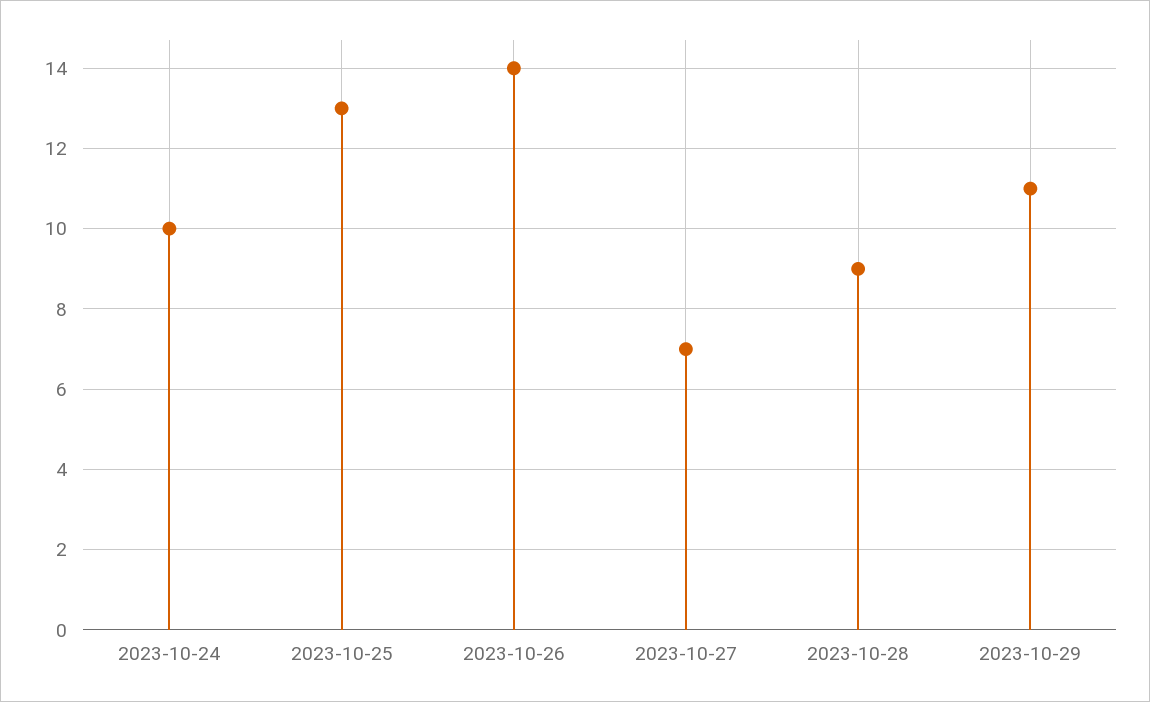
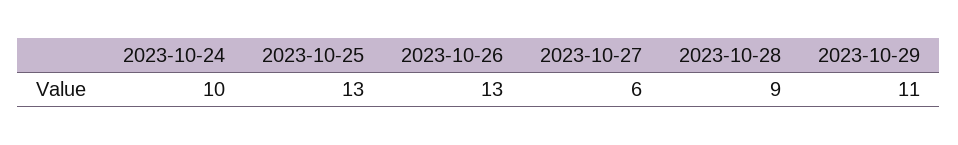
  {
    "2023-10-24": 10,
    "2023-10-25": 13,
-   "2023-10-26": 14,
+   "2023-10-26": 13,
-   "2023-10-27": 7,
+   "2023-10-27": 6,
    "2023-10-28": 9,
    "2023-10-29": 11
  }

